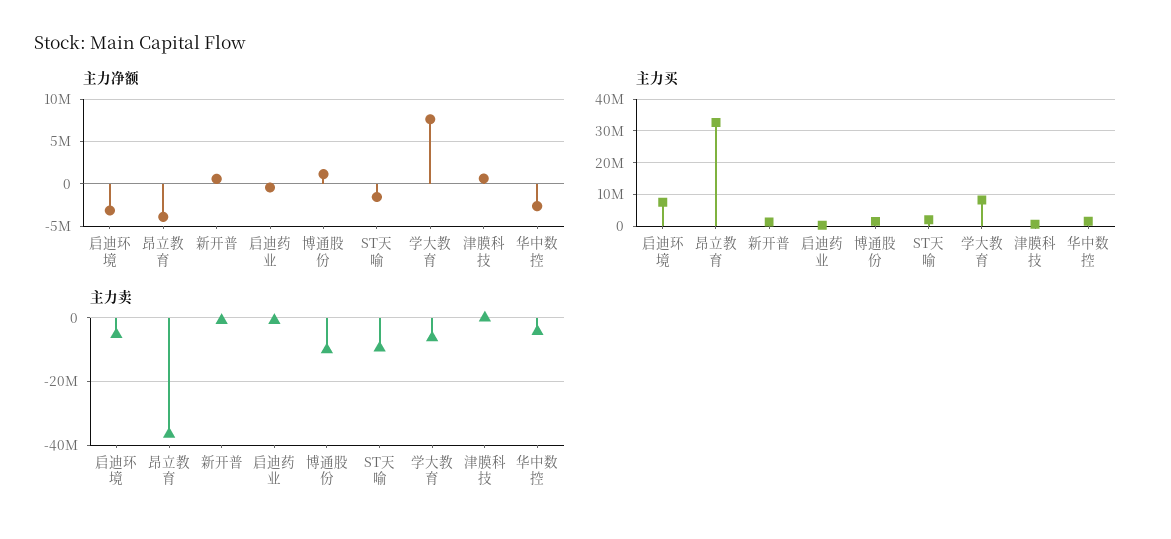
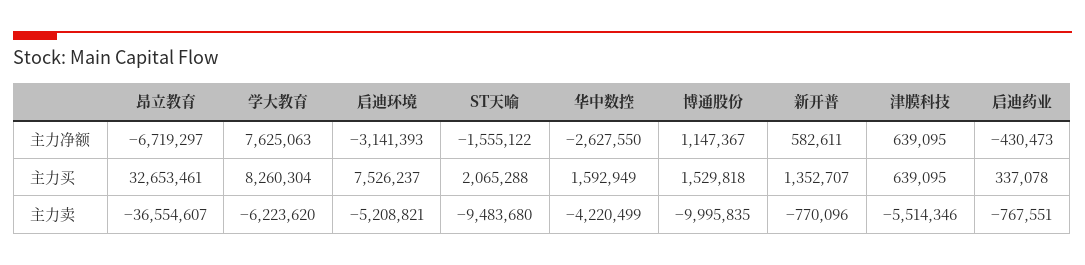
  {
    "主力净额": {
      "启迪环境": -3141393,
-     "昂立教育": -4000000,
+     "昂立教育": -6719297,
      "新开普": 582611,
      "启迪药业": -430473,
      "博通股份": 1147367,
      "ST天喻": -1555122,
      "学大教育": 7625063,
      "津膜科技": 639095,
      "华中数控": -2627550
    },
    "主力买": {
      "启迪环境": 7526237,
      "昂立教育": 32653461,
      "新开普": 1352707,
      "启迪药业": 337078,
      "博通股份": 1529818,
      "ST天喻": 2065288,
      "学大教育": 8260304,
      "津膜科技": 639095,
      "华中数控": 1592949
    },
    "主力卖": {
      "启迪环境": -5208821,
      "昂立教育": -36554607,
      "新开普": -770096,
      "启迪药业": -767551,
      "博通股份": -9995835,
      "ST天喻": -9483680,
      "学大教育": -6223620,
-     "津膜科技": 0,
+     "津膜科技": -5514346,
      "华中数控": -4220499
    }
  }

